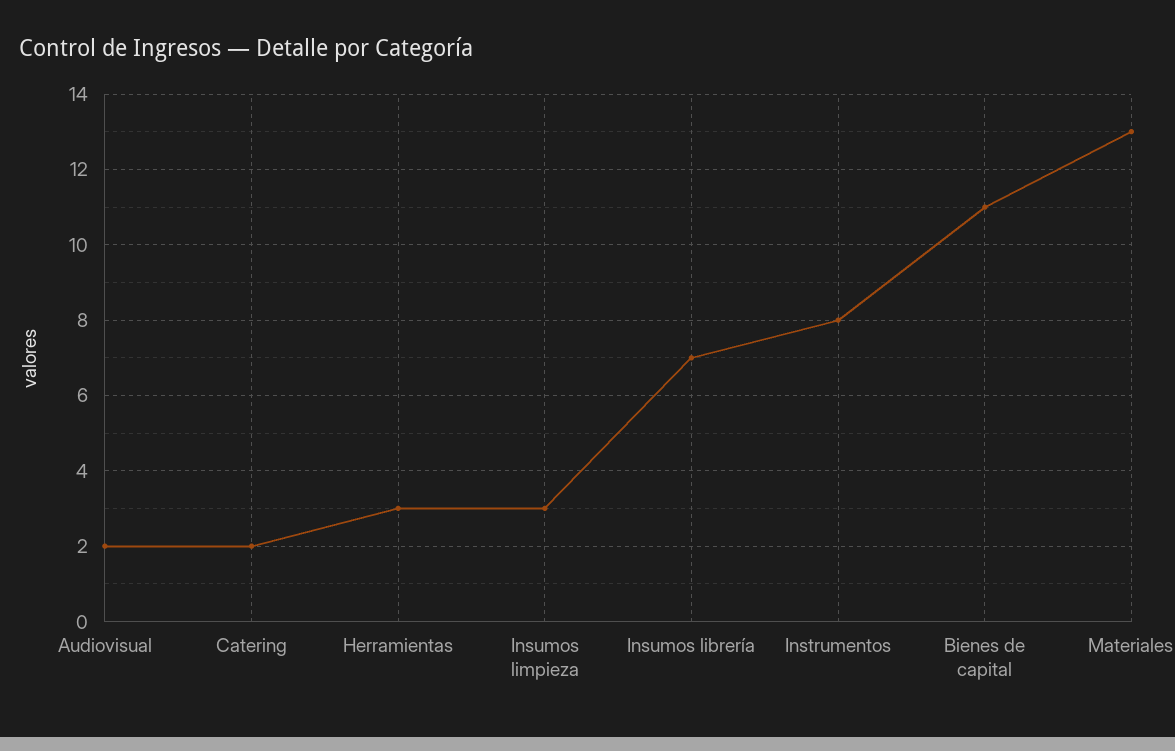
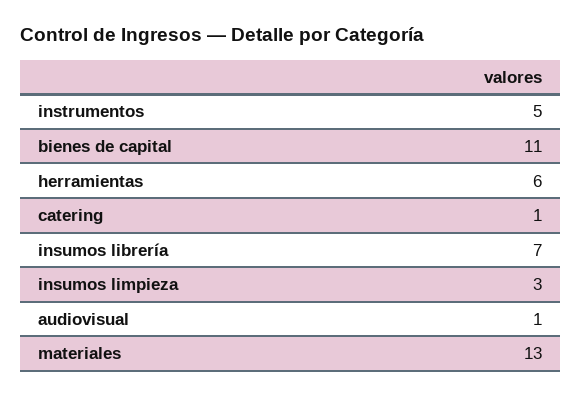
  {
-   "Audiovisual": 2,
+   "Audiovisual": 1,
-   "Catering": 2,
+   "Catering": 1,
-   "Herramientas": 3,
+   "Herramientas": 6,
    "Insumos limpieza": 3,
    "Insumos librería": 7,
-   "Instrumentos": 8,
+   "Instrumentos": 5,
    "Bienes de capital": 11,
    "Materiales": 13
  }

